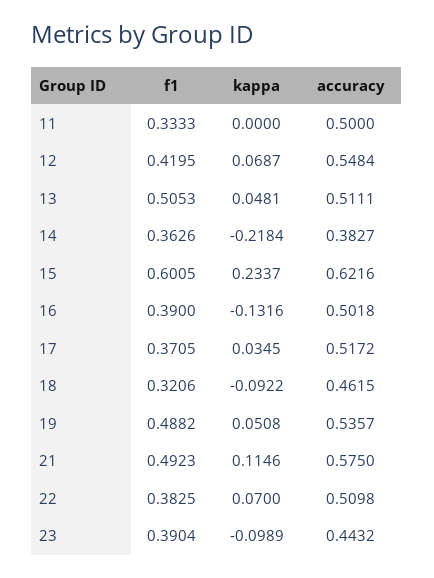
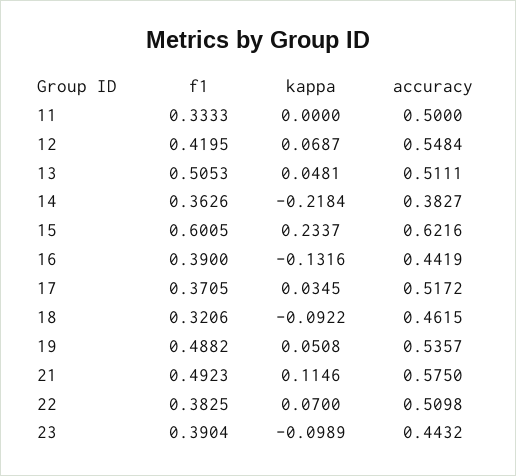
  {
    "f1": {
      "11": 0.3333,
      "12": 0.4195,
      "13": 0.5053,
      "14": 0.3626,
      "15": 0.6005,
      "16": 0.39,
      "17": 0.3705,
      "18": 0.3206,
      "19": 0.4882,
      "21": 0.4923,
      "22": 0.3825,
      "23": 0.3904
    },
    "kappa": {
      "11": 0,
      "12": 0.0687,
      "13": 0.0481,
      "14": -0.2184,
      "15": 0.2337,
      "16": -0.1316,
      "17": 0.0345,
      "18": -0.0922,
      "19": 0.0508,
      "21": 0.1146,
      "22": 0.07,
      "23": -0.0989
    },
    "accuracy": {
      "11": 0.5,
      "12": 0.5484,
      "13": 0.5111,
      "14": 0.3827,
      "15": 0.6216,
-     "16": 0.5018,
+     "16": 0.4419,
      "17": 0.5172,
      "18": 0.4615,
      "19": 0.5357,
      "21": 0.575,
      "22": 0.5098,
      "23": 0.4432
    }
  }

